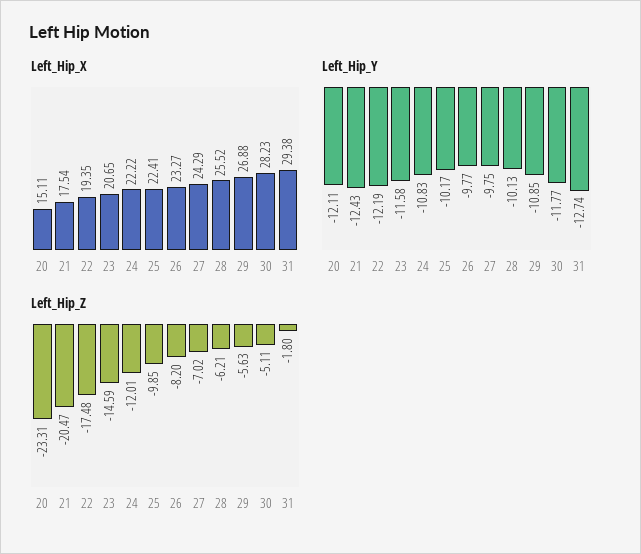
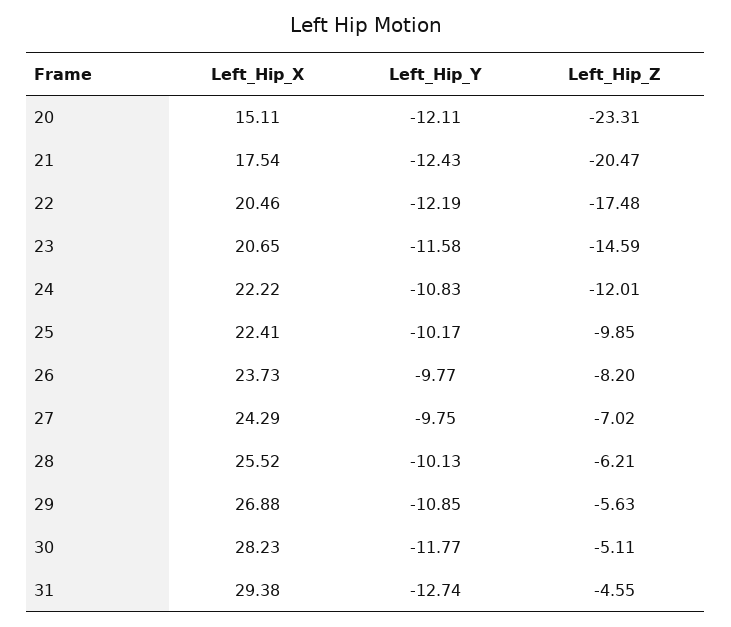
  {
    "Left_Hip_X": {
      "20": 15.11,
      "21": 17.54,
-     "22": 19.35,
+     "22": 20.46,
      "23": 20.65,
      "24": 22.22,
      "25": 22.41,
-     "26": 23.27,
+     "26": 23.73,
      "27": 24.29,
      "28": 25.52,
      "29": 26.88,
      "30": 28.23,
      "31": 29.38
    },
    "Left_Hip_Y": {
      "20": -12.11,
      "21": -12.43,
      "22": -12.19,
      "23": -11.58,
      "24": -10.83,
      "25": -10.17,
      "26": -9.77,
      "27": -9.75,
      "28": -10.13,
      "29": -10.85,
      "30": -11.77,
      "31": -12.74
    },
    "Left_Hip_Z": {
      "20": -23.31,
      "21": -20.47,
      "22": -17.48,
      "23": -14.59,
      "24": -12.01,
      "25": -9.85,
      "26": -8.2,
      "27": -7.02,
      "28": -6.21,
      "29": -5.63,
      "30": -5.11,
-     "31": -1.8
+     "31": -4.55
    }
  }

